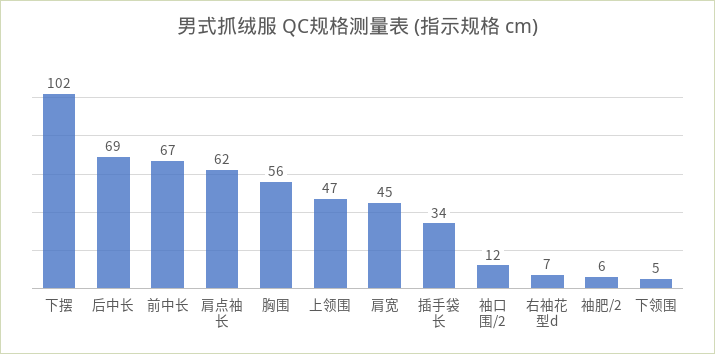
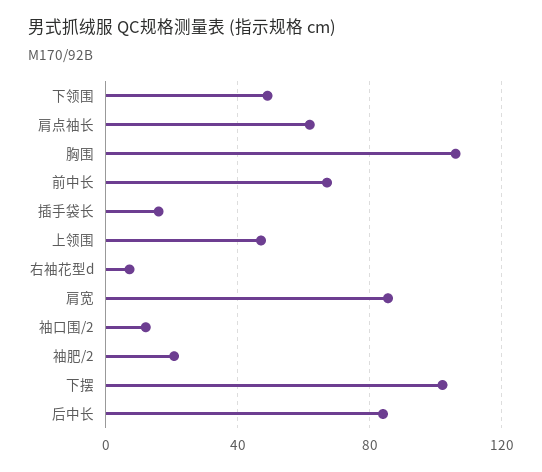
  {
    "下摆": 102,
-   "后中长": 69,
+   "后中长": 85,
    "前中长": 67,
    "肩点袖长": 62,
-   "胸围": 56,
+   "胸围": 105,
    "上领围": 47,
-   "肩宽": 45,
+   "肩宽": 85,
-   "插手袋长": 34,
+   "插手袋长": 15,
    "袖口围/2": 12,
    "右袖花型d": 7,
-   "袖肥/2": 6,
+   "袖肥/2": 20,
-   "下领围": 5
+   "下领围": 50
  }

